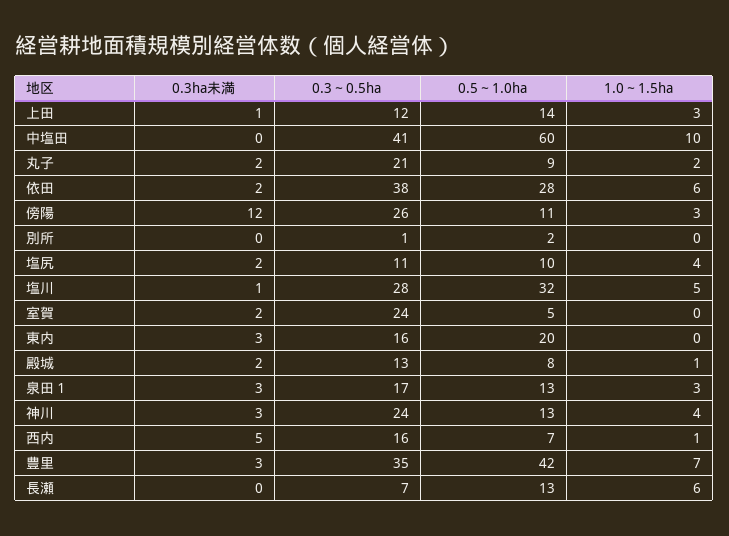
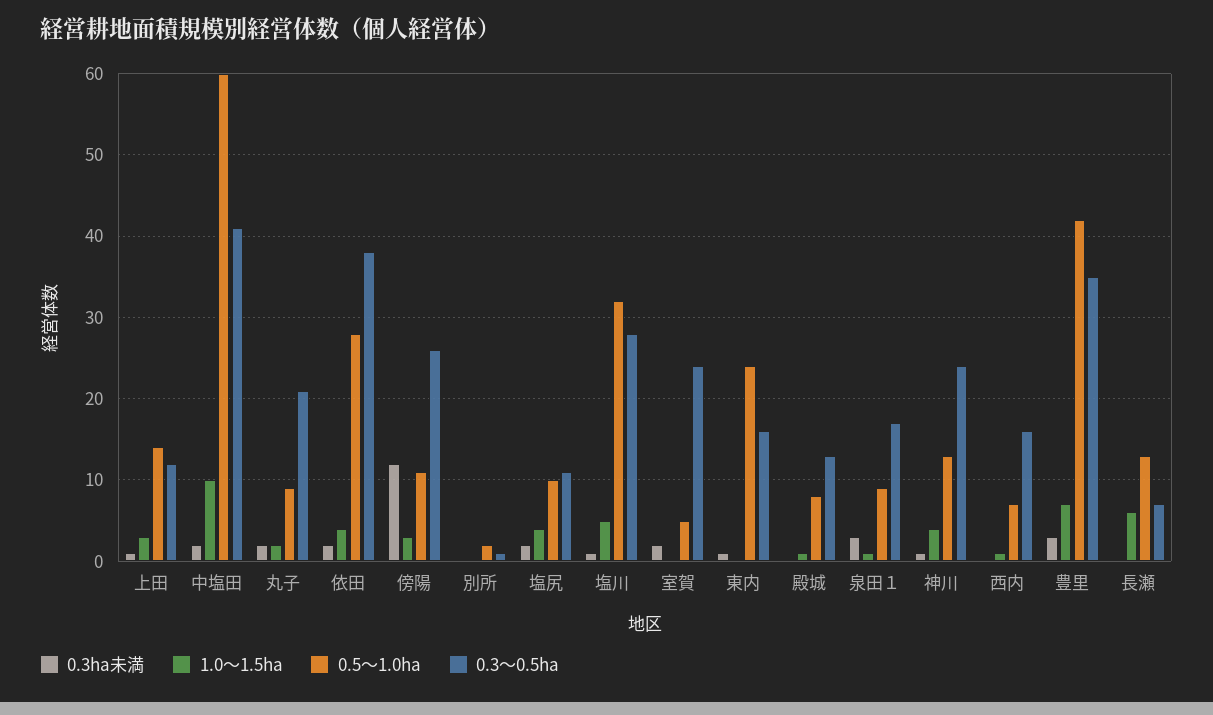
  {
    "0.3ha未満": {
      "上田": 1,
-     "中塩田": 0,
+     "中塩田": 2,
      "丸子": 2,
      "依田": 2,
      "傍陽": 12,
      "別所": 0,
      "塩尻": 2,
      "塩川": 1,
      "室賀": 2,
-     "東内": 3,
+     "東内": 1,
-     "殿城": 2,
+     "殿城": 0,
      "泉田１": 3,
-     "神川": 3,
+     "神川": 1,
-     "西内": 5,
+     "西内": 0,
      "豊里": 3,
      "長瀬": 0
    },
    "0.3～0.5ha": {
      "上田": 12,
      "中塩田": 41,
      "丸子": 21,
      "依田": 38,
      "傍陽": 26,
      "別所": 1,
      "塩尻": 11,
      "塩川": 28,
      "室賀": 24,
      "東内": 16,
      "殿城": 13,
      "泉田１": 17,
      "神川": 24,
      "西内": 16,
      "豊里": 35,
      "長瀬": 7
    },
    "0.5～1.0ha": {
      "上田": 14,
      "中塩田": 60,
      "丸子": 9,
      "依田": 28,
      "傍陽": 11,
      "別所": 2,
      "塩尻": 10,
      "塩川": 32,
      "室賀": 5,
-     "東内": 20,
+     "東内": 24,
      "殿城": 8,
-     "泉田１": 13,
+     "泉田１": 9,
      "神川": 13,
      "西内": 7,
      "豊里": 42,
      "長瀬": 13
    },
    "1.0～1.5ha": {
      "上田": 3,
      "中塩田": 10,
      "丸子": 2,
-     "依田": 6,
+     "依田": 4,
      "傍陽": 3,
      "別所": 0,
      "塩尻": 4,
      "塩川": 5,
      "室賀": 0,
      "東内": 0,
      "殿城": 1,
-     "泉田１": 3,
+     "泉田１": 1,
      "神川": 4,
      "西内": 1,
      "豊里": 7,
      "長瀬": 6
    }
  }

